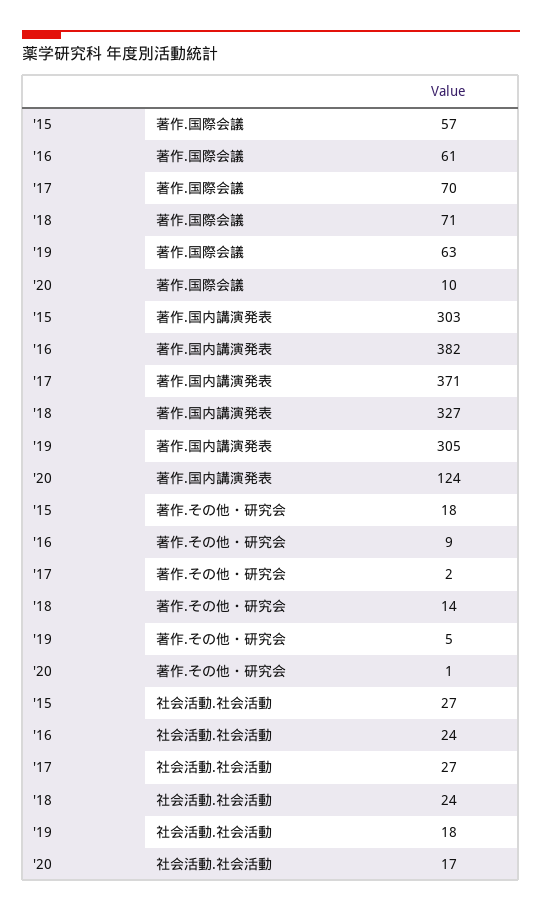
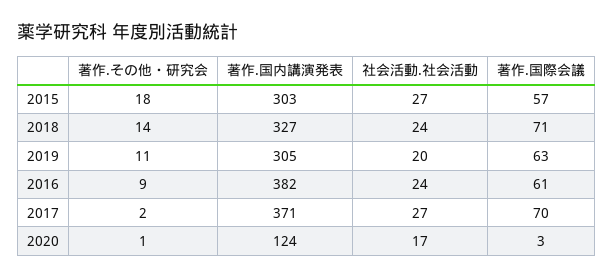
  {
    "'15": {
      "著作.国際会議": 57,
      "著作.国内講演発表": 303,
      "著作.その他・研究会": 18,
      "社会活動.社会活動": 27
    },
    "'16": {
      "著作.国際会議": 61,
      "著作.国内講演発表": 382,
      "著作.その他・研究会": 9,
      "社会活動.社会活動": 24
    },
    "'17": {
      "著作.国際会議": 70,
      "著作.国内講演発表": 371,
      "著作.その他・研究会": 2,
      "社会活動.社会活動": 27
    },
    "'18": {
      "著作.国際会議": 71,
      "著作.国内講演発表": 327,
      "著作.その他・研究会": 14,
      "社会活動.社会活動": 24
    },
    "'19": {
      "著作.国際会議": 63,
      "著作.国内講演発表": 305,
-     "著作.その他・研究会": 5,
+     "著作.その他・研究会": 11,
-     "社会活動.社会活動": 18
+     "社会活動.社会活動": 20
    },
    "'20": {
-     "著作.国際会議": 10,
+     "著作.国際会議": 3,
      "著作.国内講演発表": 124,
      "著作.その他・研究会": 1,
      "社会活動.社会活動": 17
    }
  }

